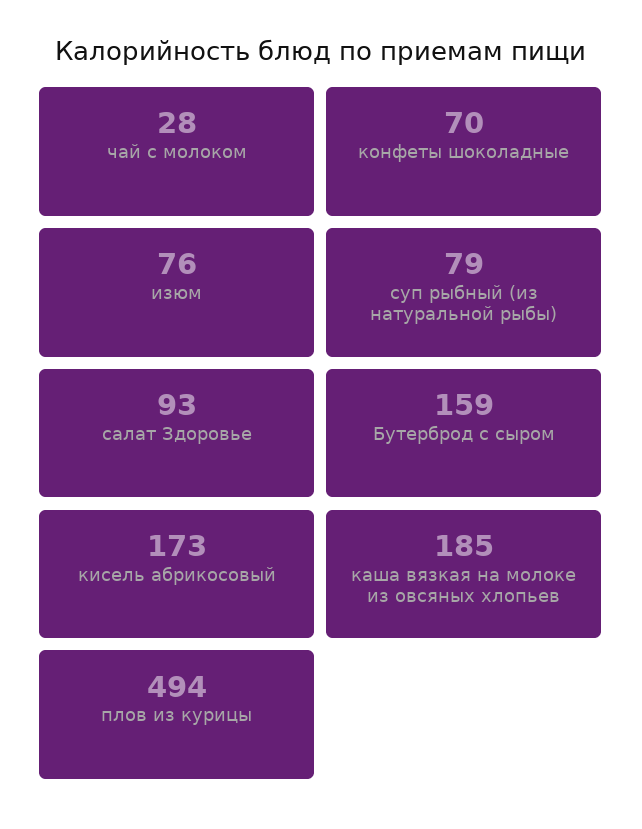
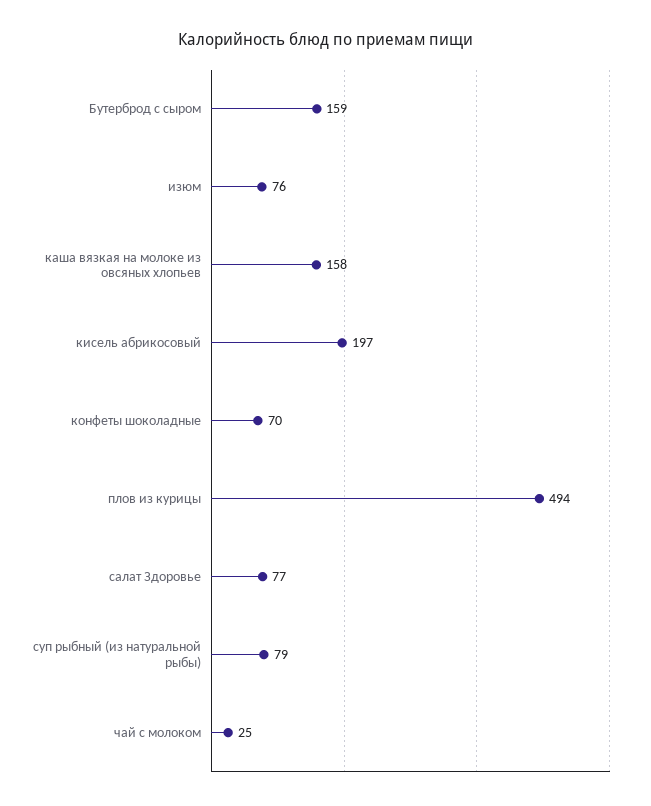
  {
-   "чай с молоком": 28,
+   "чай с молоком": 25,
    "конфеты шоколадные": 70,
    "изюм": 76,
    "суп рыбный (из натуральной рыбы)": 79,
-   "салат Здоровье": 93,
+   "салат Здоровье": 77,
    "Бутерброд с сыром": 159,
-   "кисель абрикосовый": 173,
+   "кисель абрикосовый": 197,
-   "каша вязкая на молоке из овсяных хлопьев": 185,
+   "каша вязкая на молоке из овсяных хлопьев": 158,
    "плов из курицы": 494
  }

